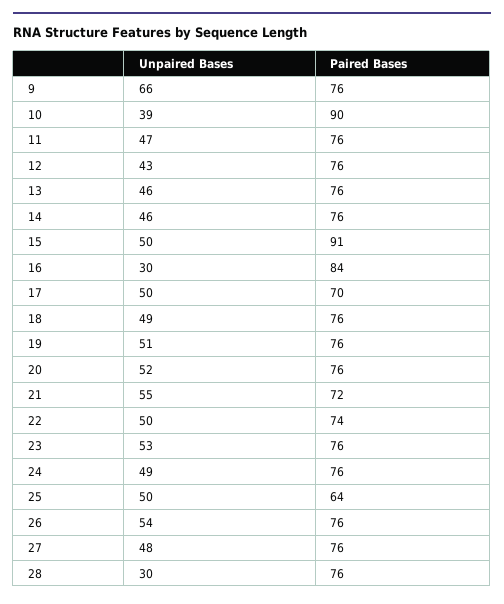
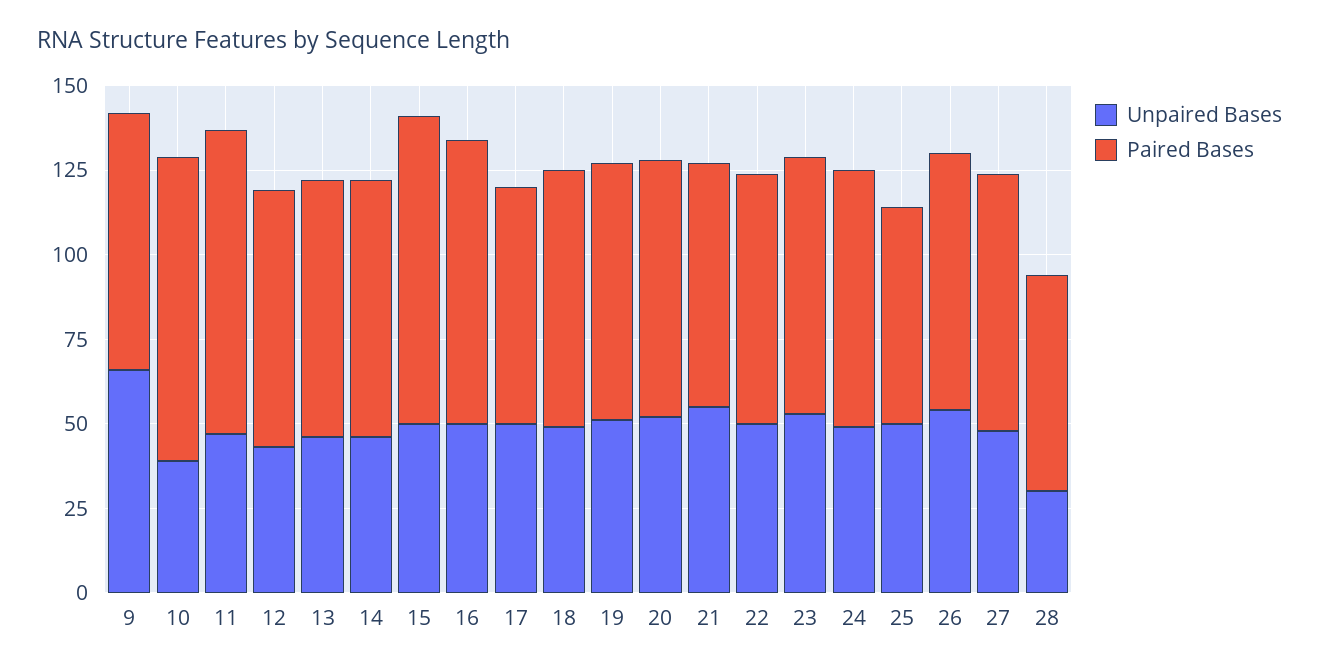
  {
    "Unpaired Bases": {
      "9": 66,
      "10": 39,
      "11": 47,
      "12": 43,
      "13": 46,
      "14": 46,
      "15": 50,
-     "16": 30,
+     "16": 50,
      "17": 50,
      "18": 49,
      "19": 51,
      "20": 52,
      "21": 55,
      "22": 50,
      "23": 53,
      "24": 49,
      "25": 50,
      "26": 54,
      "27": 48,
      "28": 30
    },
    "Paired Bases": {
      "9": 76,
      "10": 90,
-     "11": 76,
+     "11": 90,
      "12": 76,
      "13": 76,
      "14": 76,
      "15": 91,
      "16": 84,
      "17": 70,
      "18": 76,
      "19": 76,
      "20": 76,
      "21": 72,
      "22": 74,
      "23": 76,
      "24": 76,
      "25": 64,
      "26": 76,
      "27": 76,
-     "28": 76
+     "28": 65
    }
  }

